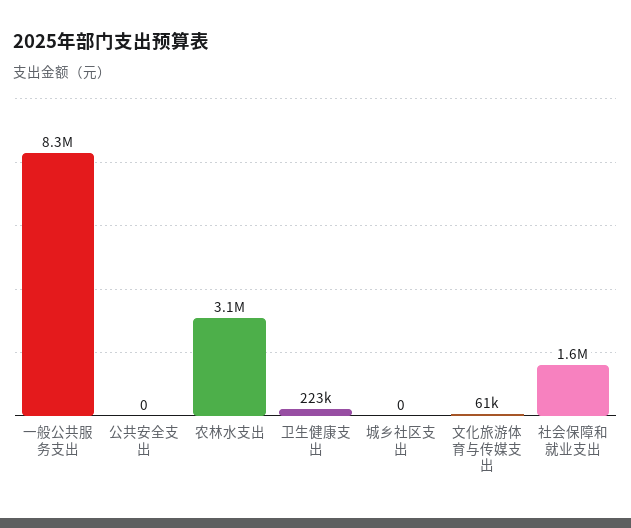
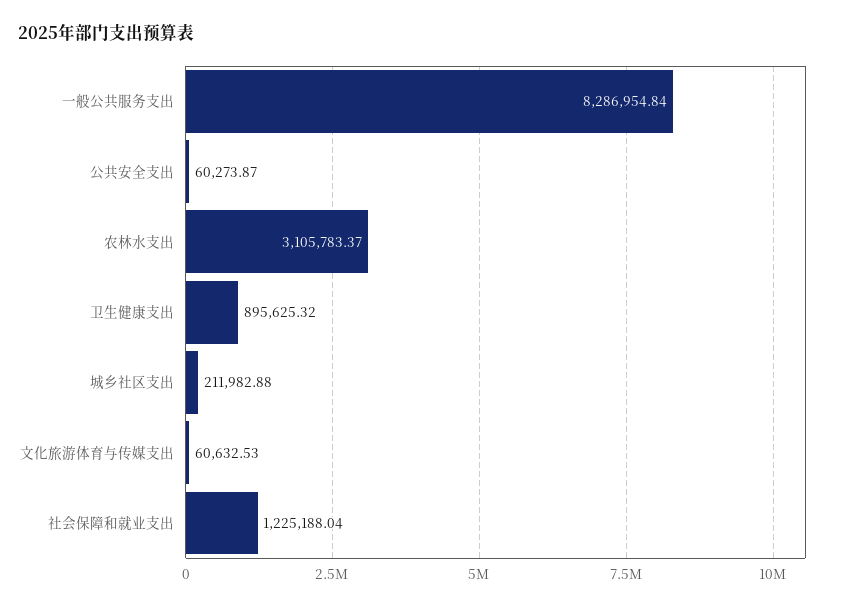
  {
    "一般公共服务支出": 8286954.84,
-   "公共安全支出": 0,
+   "公共安全支出": 60273.87,
    "农林水支出": 3105783.37,
-   "卫生健康支出": 223000,
+   "卫生健康支出": 895625.32,
-   "城乡社区支出": 0,
+   "城乡社区支出": 211982.88,
    "文化旅游体育与传媒支出": 60632.53,
-   "社会保障和就业支出": 1600000
+   "社会保障和就业支出": 1225188.04
  }

